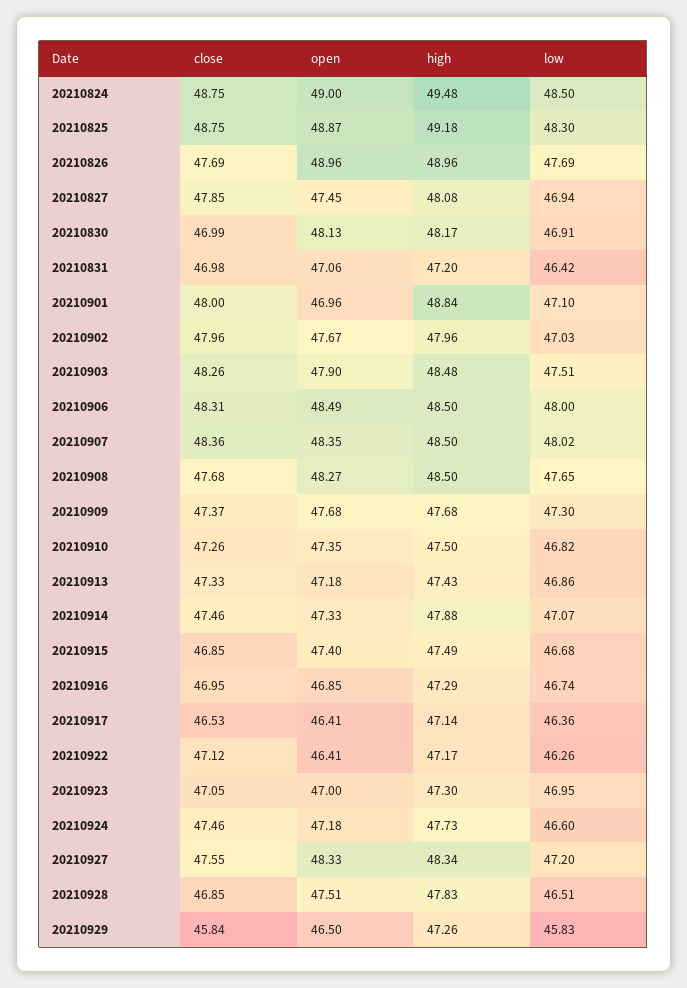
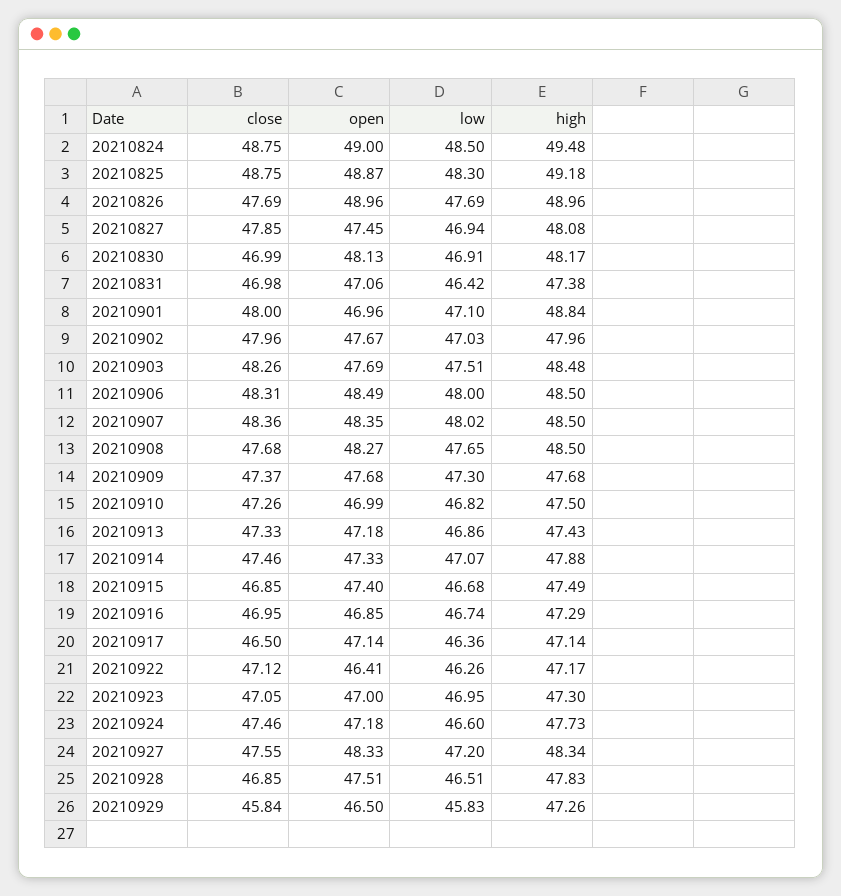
  {
    "close": {
      "20210824": 48.75,
      "20210825": 48.75,
      "20210826": 47.69,
      "20210827": 47.85,
      "20210830": 46.99,
      "20210831": 46.98,
      "20210901": 48,
      "20210902": 47.96,
      "20210903": 48.26,
      "20210906": 48.31,
      "20210907": 48.36,
      "20210908": 47.68,
      "20210909": 47.37,
      "20210910": 47.26,
      "20210913": 47.33,
      "20210914": 47.46,
      "20210915": 46.85,
      "20210916": 46.95,
-     "20210917": 46.53,
+     "20210917": 46.5,
      "20210922": 47.12,
      "20210923": 47.05,
      "20210924": 47.46,
      "20210927": 47.55,
      "20210928": 46.85,
      "20210929": 45.84
    },
    "open": {
      "20210824": 49,
      "20210825": 48.87,
      "20210826": 48.96,
      "20210827": 47.45,
      "20210830": 48.13,
      "20210831": 47.06,
      "20210901": 46.96,
      "20210902": 47.67,
-     "20210903": 47.9,
+     "20210903": 47.69,
      "20210906": 48.49,
      "20210907": 48.35,
      "20210908": 48.27,
      "20210909": 47.68,
-     "20210910": 47.35,
+     "20210910": 46.99,
      "20210913": 47.18,
      "20210914": 47.33,
      "20210915": 47.4,
      "20210916": 46.85,
-     "20210917": 46.41,
+     "20210917": 47.14,
      "20210922": 46.41,
      "20210923": 47,
      "20210924": 47.18,
      "20210927": 48.33,
      "20210928": 47.51,
      "20210929": 46.5
    },
    "high": {
      "20210824": 49.48,
      "20210825": 49.18,
      "20210826": 48.96,
      "20210827": 48.08,
      "20210830": 48.17,
-     "20210831": 47.2,
+     "20210831": 47.38,
      "20210901": 48.84,
      "20210902": 47.96,
      "20210903": 48.48,
      "20210906": 48.5,
      "20210907": 48.5,
      "20210908": 48.5,
      "20210909": 47.68,
      "20210910": 47.5,
      "20210913": 47.43,
      "20210914": 47.88,
      "20210915": 47.49,
      "20210916": 47.29,
      "20210917": 47.14,
      "20210922": 47.17,
      "20210923": 47.3,
      "20210924": 47.73,
      "20210927": 48.34,
      "20210928": 47.83,
      "20210929": 47.26
    },
    "low": {
      "20210824": 48.5,
      "20210825": 48.3,
      "20210826": 47.69,
      "20210827": 46.94,
      "20210830": 46.91,
      "20210831": 46.42,
      "20210901": 47.1,
      "20210902": 47.03,
      "20210903": 47.51,
      "20210906": 48,
      "20210907": 48.02,
      "20210908": 47.65,
      "20210909": 47.3,
      "20210910": 46.82,
      "20210913": 46.86,
      "20210914": 47.07,
      "20210915": 46.68,
      "20210916": 46.74,
      "20210917": 46.36,
      "20210922": 46.26,
      "20210923": 46.95,
      "20210924": 46.6,
      "20210927": 47.2,
      "20210928": 46.51,
      "20210929": 45.83
    }
  }

